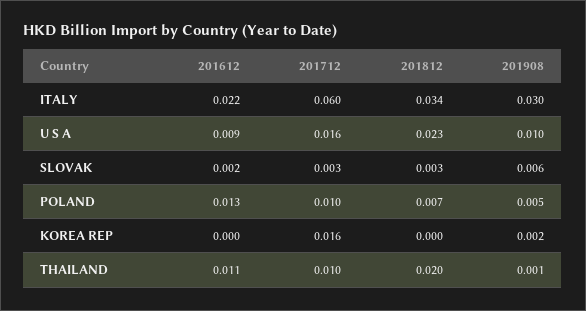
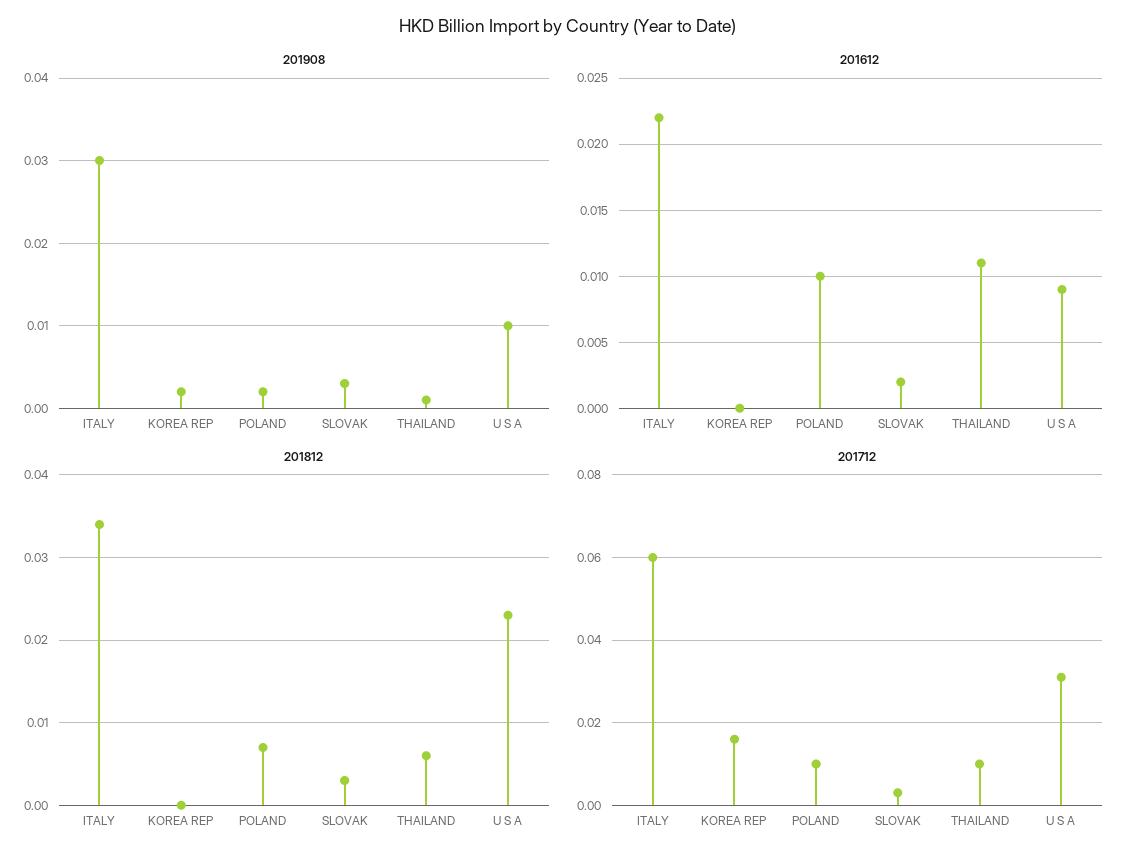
  {
    "201612": {
      "ITALY": 0.022,
      "U S A": 0.009,
      "SLOVAK": 0.002,
-     "POLAND": 0.013,
+     "POLAND": 0.01,
      "KOREA REP": 0,
      "THAILAND": 0.011
    },
    "201712": {
      "ITALY": 0.06,
-     "U S A": 0.016,
+     "U S A": 0.03,
      "SLOVAK": 0.003,
      "POLAND": 0.01,
      "KOREA REP": 0.016,
      "THAILAND": 0.01
    },
    "201812": {
      "ITALY": 0.034,
      "U S A": 0.023,
      "SLOVAK": 0.003,
      "POLAND": 0.007,
      "KOREA REP": 0,
-     "THAILAND": 0.02
+     "THAILAND": 0.006
    },
    "201908": {
      "ITALY": 0.03,
      "U S A": 0.01,
-     "SLOVAK": 0.006,
+     "SLOVAK": 0.003,
-     "POLAND": 0.005,
+     "POLAND": 0.002,
      "KOREA REP": 0.002,
      "THAILAND": 0.001
    }
  }

